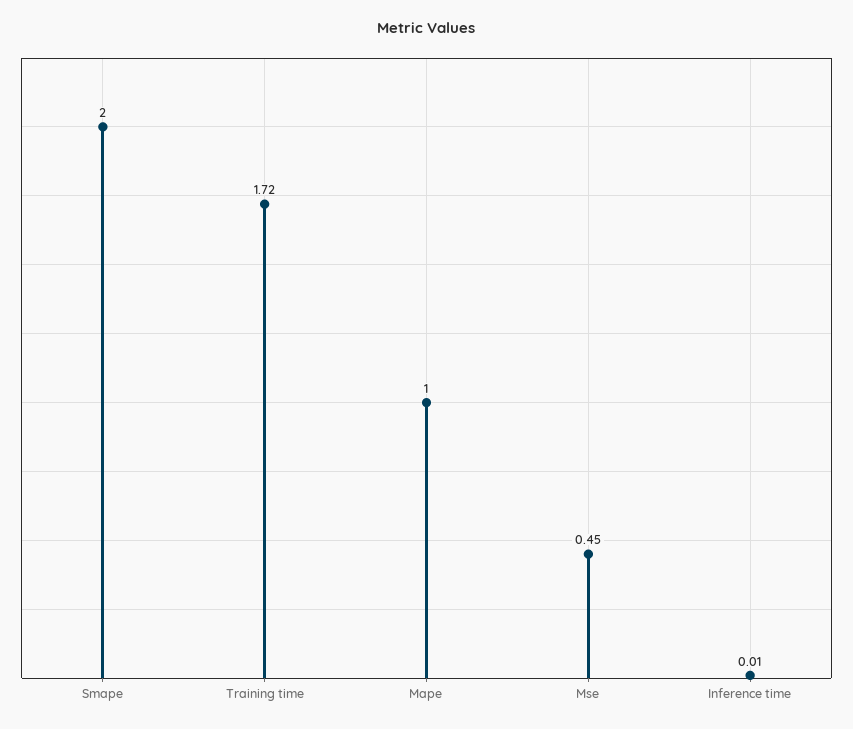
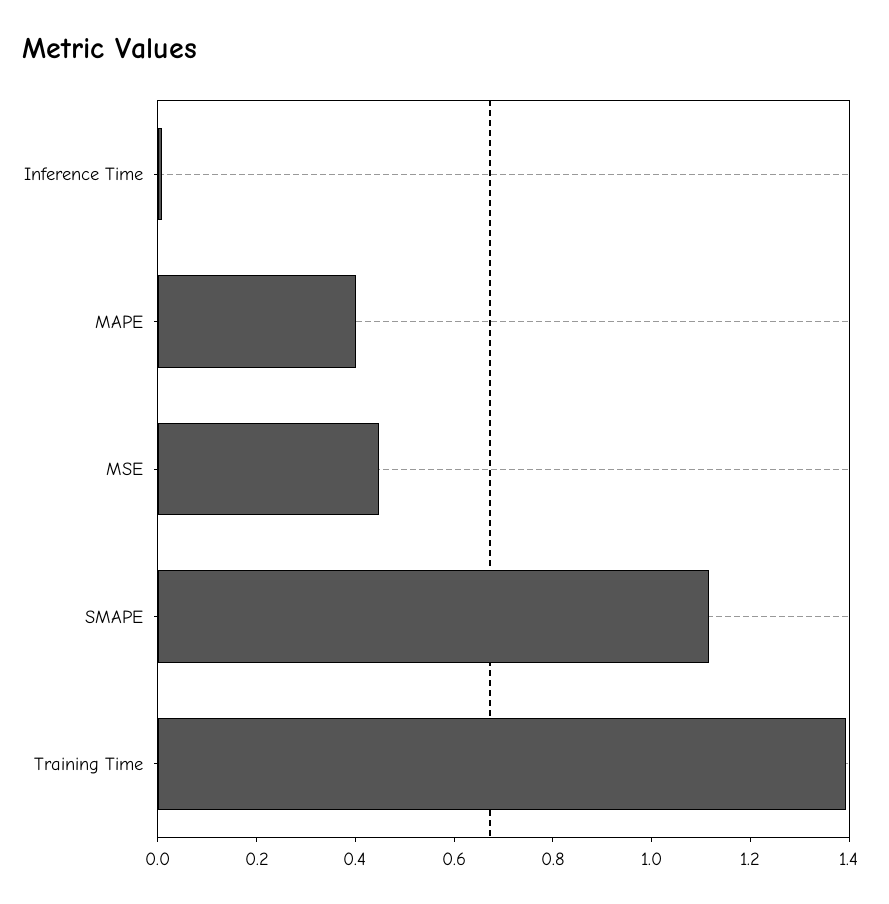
  {
-   "Smape": 2,
+   "Smape": 1.1,
-   "Training time": 1.72,
+   "Training time": 1.4,
-   "Mape": 1,
+   "Mape": 0.4,
    "Mse": 0.45,
    "Inference time": 0.01
  }

